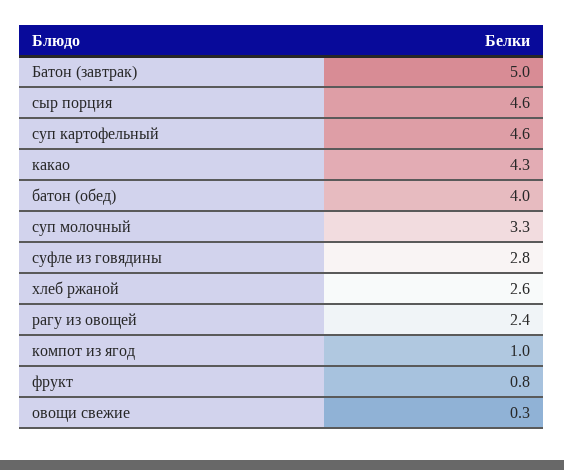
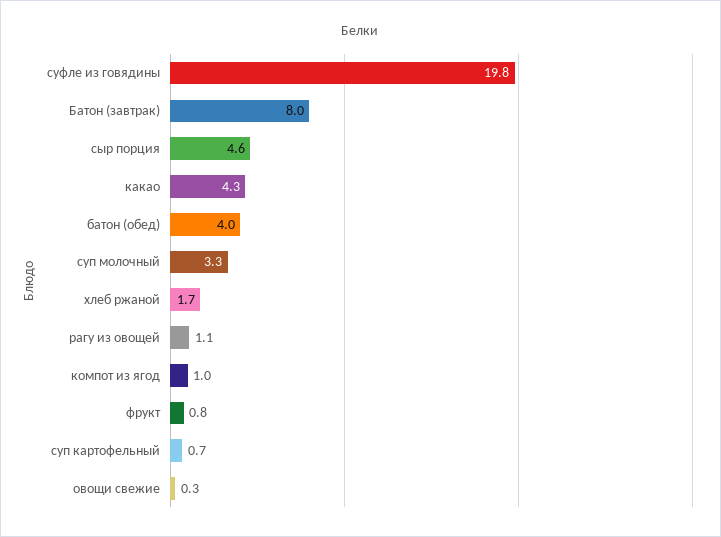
  {
-   "Батон (завтрак)": 5,
+   "Батон (завтрак)": 8,
    "сыр порция": 4.6,
-   "суп картофельный": 4.6,
+   "суп картофельный": 0.7,
    "какао": 4.3,
    "батон (обед)": 4,
    "суп молочный": 3.3,
-   "суфле из говядины": 2.8,
+   "суфле из говядины": 19.8,
-   "хлеб ржаной": 2.6,
+   "хлеб ржаной": 1.7,
-   "рагу из овощей": 2.4,
+   "рагу из овощей": 1.1,
    "компот из ягод": 1,
    "фрукт": 0.8,
    "овощи свежие": 0.3
  }

